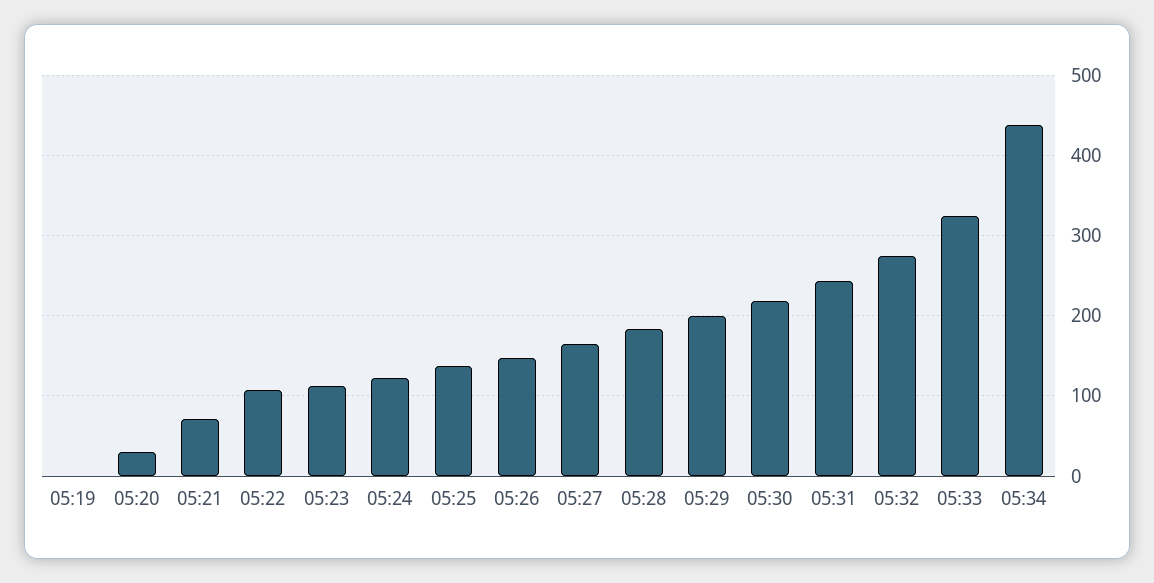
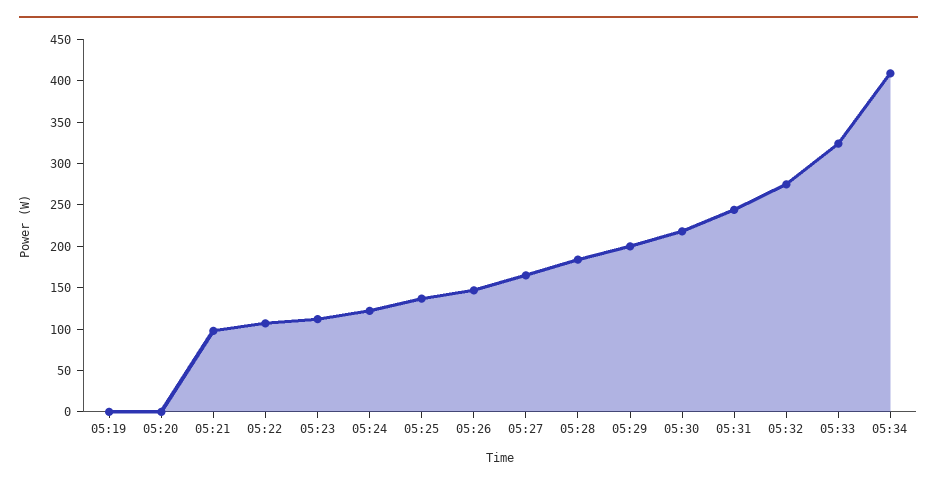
  {
    "05:19": 0,
-   "05:20": 30,
+   "05:20": 0,
-   "05:21": 70,
+   "05:21": 100,
    "05:22": 110,
    "05:23": 110,
    "05:24": 120,
    "05:25": 140,
    "05:26": 150,
    "05:27": 170,
    "05:28": 180,
    "05:29": 200,
    "05:30": 220,
    "05:31": 240,
    "05:32": 280,
    "05:33": 320,
-   "05:34": 440
+   "05:34": 410
  }

